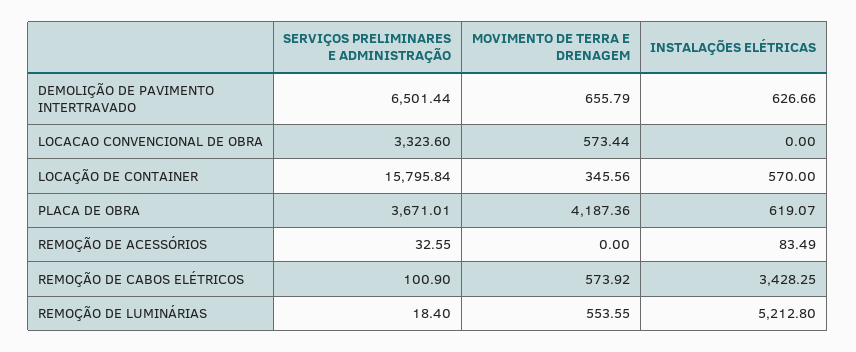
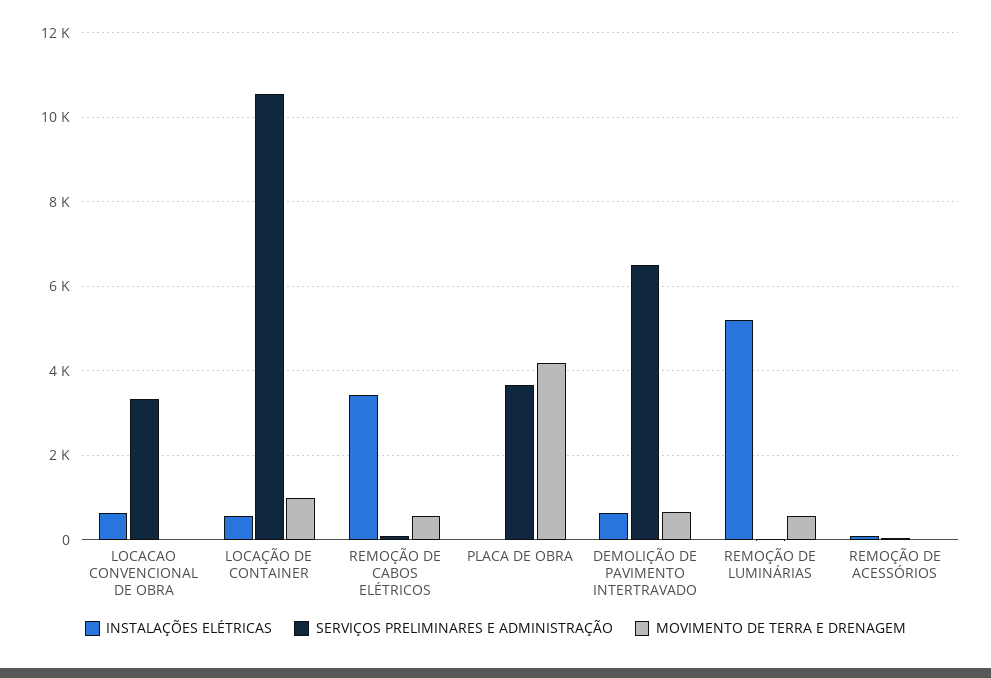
  {
    "SERVIÇOS PRELIMINARES E ADMINISTRAÇÃO": {
      "DEMOLIÇÃO DE PAVIMENTO INTERTRAVADO": 6501.44,
      "LOCACAO CONVENCIONAL DE OBRA": 3323.6,
-     "LOCAÇÃO DE CONTAINER": 15795.84,
+     "LOCAÇÃO DE CONTAINER": 10600,
      "PLACA DE OBRA": 3671.01,
      "REMOÇÃO DE ACESSÓRIOS": 32.55,
      "REMOÇÃO DE CABOS ELÉTRICOS": 100.9,
      "REMOÇÃO DE LUMINÁRIAS": 18.4
    },
    "MOVIMENTO DE TERRA E DRENAGEM": {
      "DEMOLIÇÃO DE PAVIMENTO INTERTRAVADO": 655.79,
-     "LOCACAO CONVENCIONAL DE OBRA": 573.44,
+     "LOCACAO CONVENCIONAL DE OBRA": 0,
-     "LOCAÇÃO DE CONTAINER": 345.56,
+     "LOCAÇÃO DE CONTAINER": 1000,
      "PLACA DE OBRA": 4187.36,
      "REMOÇÃO DE ACESSÓRIOS": 0,
      "REMOÇÃO DE CABOS ELÉTRICOS": 573.92,
      "REMOÇÃO DE LUMINÁRIAS": 553.55
    },
    "INSTALAÇÕES ELÉTRICAS": {
      "DEMOLIÇÃO DE PAVIMENTO INTERTRAVADO": 626.66,
-     "LOCACAO CONVENCIONAL DE OBRA": 0,
+     "LOCACAO CONVENCIONAL DE OBRA": 600,
      "LOCAÇÃO DE CONTAINER": 570,
-     "PLACA DE OBRA": 619.07,
+     "PLACA DE OBRA": 0,
      "REMOÇÃO DE ACESSÓRIOS": 83.49,
      "REMOÇÃO DE CABOS ELÉTRICOS": 3428.25,
      "REMOÇÃO DE LUMINÁRIAS": 5212.8
    }
  }

